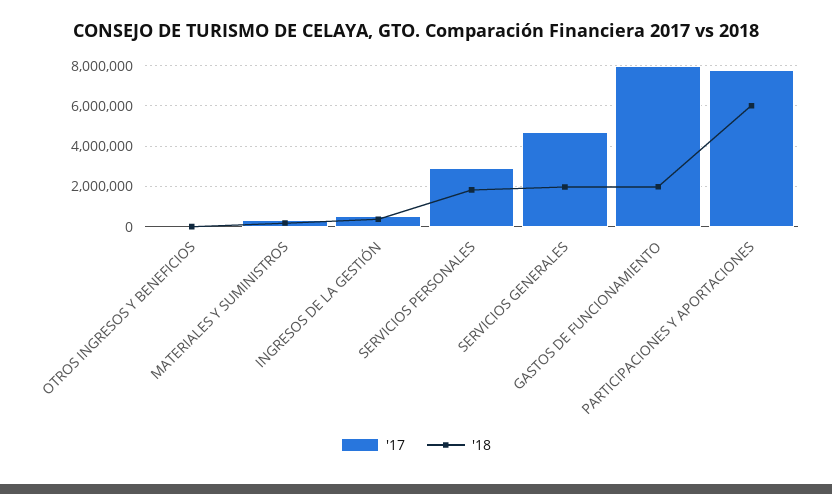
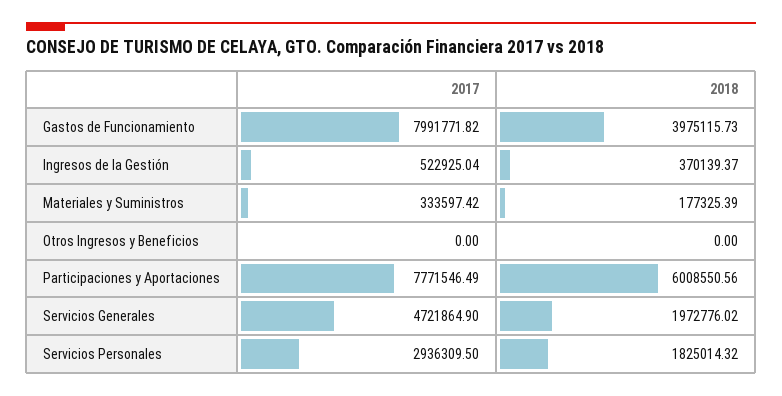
  {
    "'17": {
      "OTROS INGRESOS Y BENEFICIOS": 0,
      "MATERIALES Y SUMINISTROS": 333597.42,
      "INGRESOS DE LA GESTIÓN": 522925.04,
      "SERVICIOS PERSONALES": 2936309.5,
      "SERVICIOS GENERALES": 4721864.9,
      "GASTOS DE FUNCIONAMIENTO": 7991771.82,
      "PARTICIPACIONES Y APORTACIONES": 7771546.49
    },
    "'18": {
      "OTROS INGRESOS Y BENEFICIOS": 0,
      "MATERIALES Y SUMINISTROS": 177325.39,
      "INGRESOS DE LA GESTIÓN": 370139.37,
      "SERVICIOS PERSONALES": 1825014.32,
      "SERVICIOS GENERALES": 1972776.02,
-     "GASTOS DE FUNCIONAMIENTO": 2000000,
+     "GASTOS DE FUNCIONAMIENTO": 3975115.73,
      "PARTICIPACIONES Y APORTACIONES": 6008550.56
    }
  }

